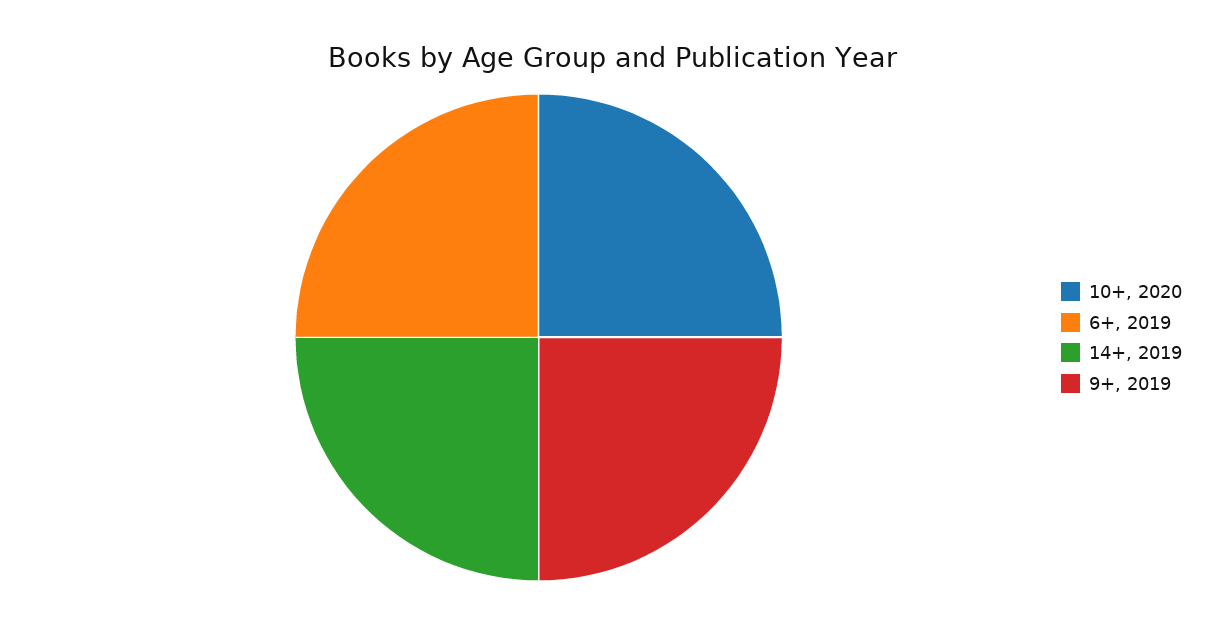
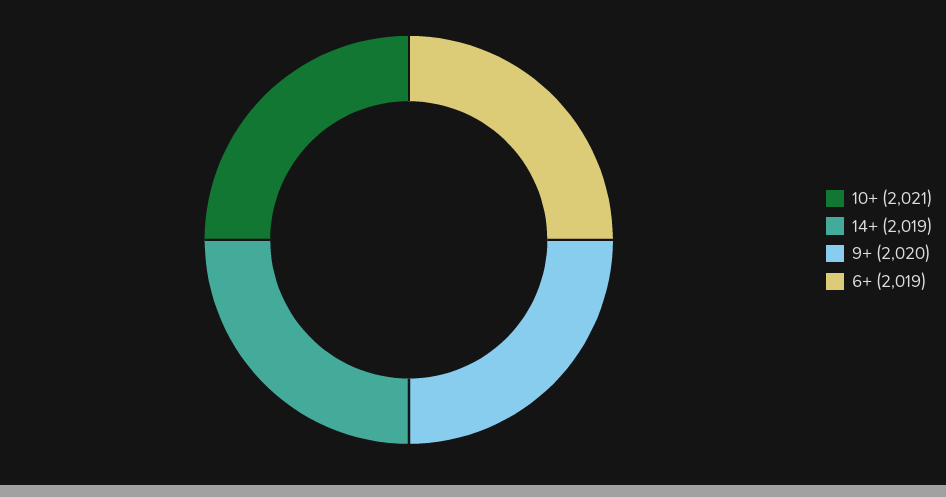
  {
-   "10+": 2020,
+   "10+": 2021,
    "6+": 2019,
    "14+": 2019,
-   "9+": 2019
+   "9+": 2020
  }

